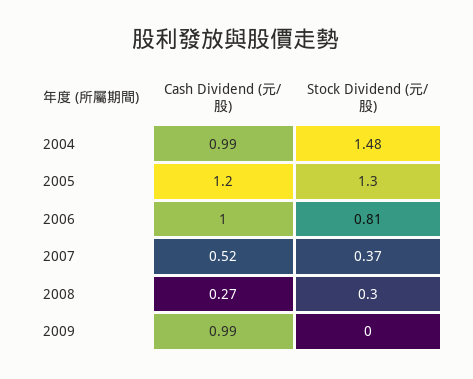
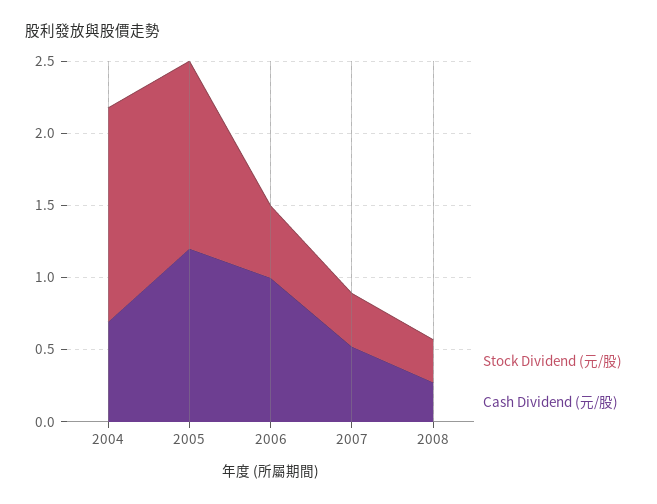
  {
    "Cash Dividend (元/股)": {
-     "2004": 0.99,
+     "2004": 0.7,
      "2005": 1.2,
      "2006": 1,
      "2007": 0.52,
-     "2008": 0.27,
+     "2008": 0.27
-     "2009": 0.99
    },
    "Stock Dividend (元/股)": {
      "2004": 1.48,
      "2005": 1.3,
-     "2006": 0.81,
+     "2006": 0.5,
      "2007": 0.37,
-     "2008": 0.3,
+     "2008": 0.3
-     "2009": 0
    }
  }

